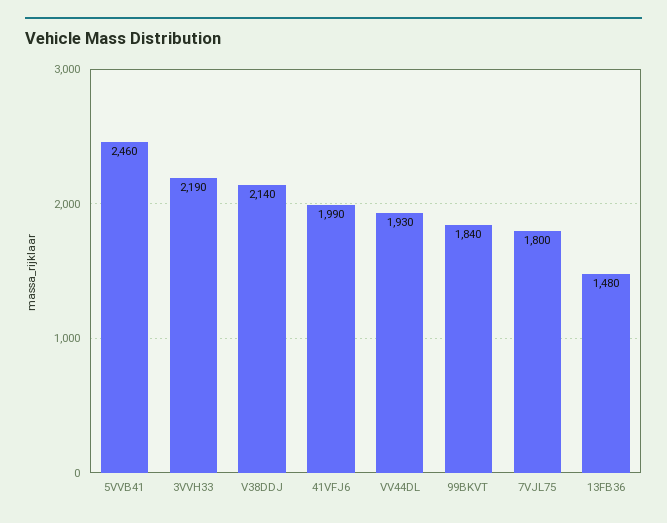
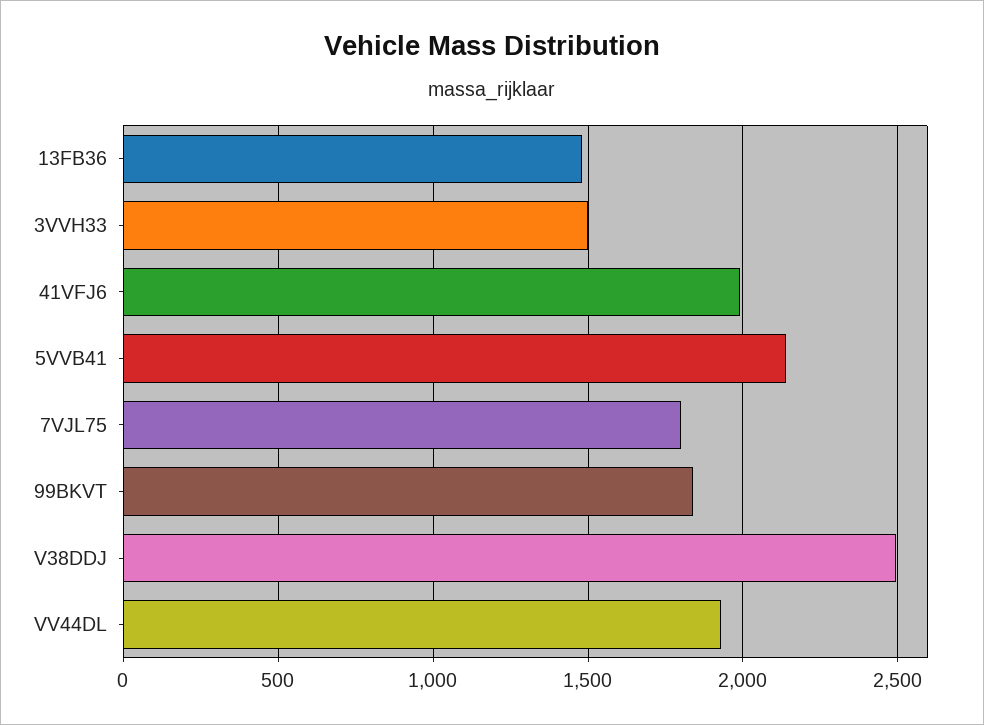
  {
-   "5VVB41": 2460,
+   "5VVB41": 2150,
-   "3VVH33": 2190,
+   "3VVH33": 1500,
-   "V38DDJ": 2140,
+   "V38DDJ": 2500,
    "41VFJ6": 1990,
    "VV44DL": 1930,
    "99BKVT": 1840,
    "7VJL75": 1800,
    "13FB36": 1480
  }

